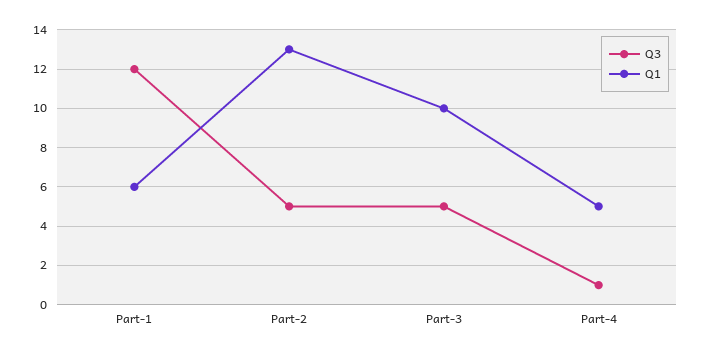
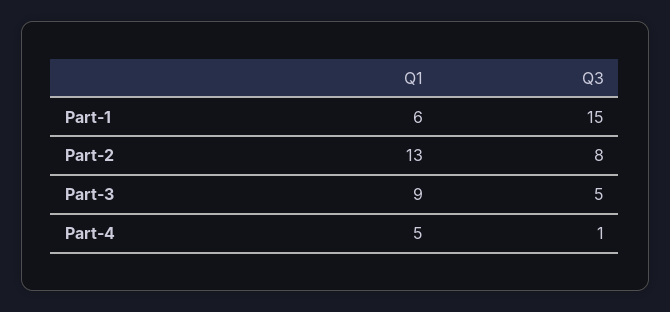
  {
    "Q3": {
-     "Part-1": 12,
+     "Part-1": 15,
-     "Part-2": 5,
+     "Part-2": 8,
      "Part-3": 5,
      "Part-4": 1
    },
    "Q1": {
      "Part-1": 6,
      "Part-2": 13,
-     "Part-3": 10,
+     "Part-3": 9,
      "Part-4": 5
    }
  }

